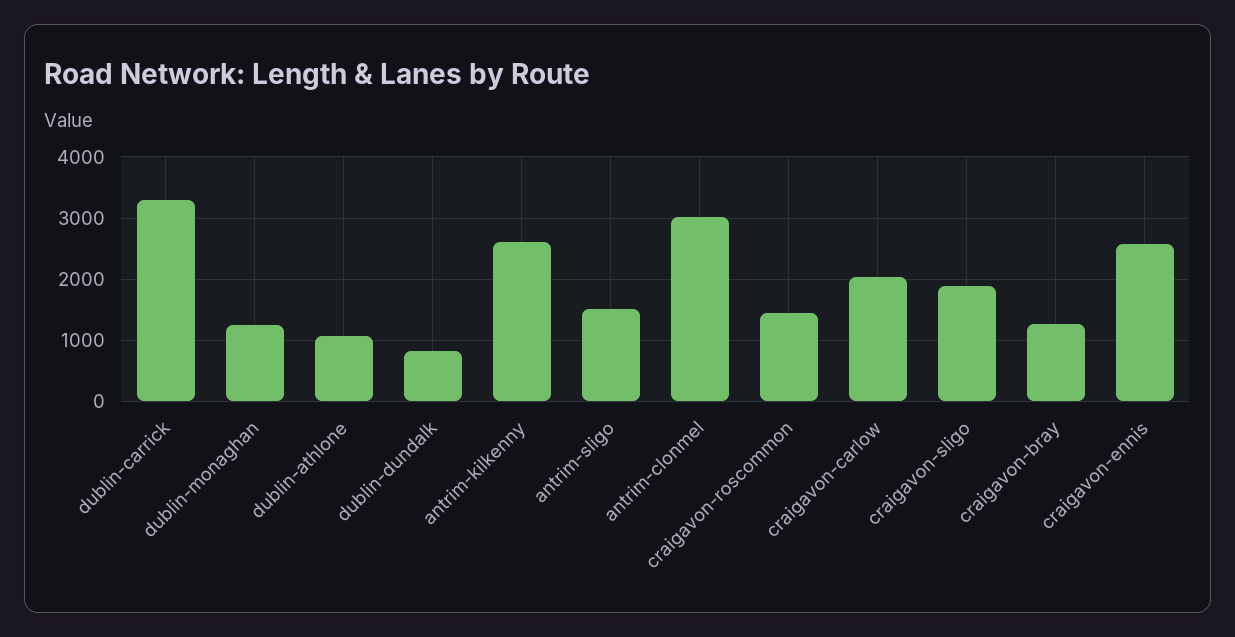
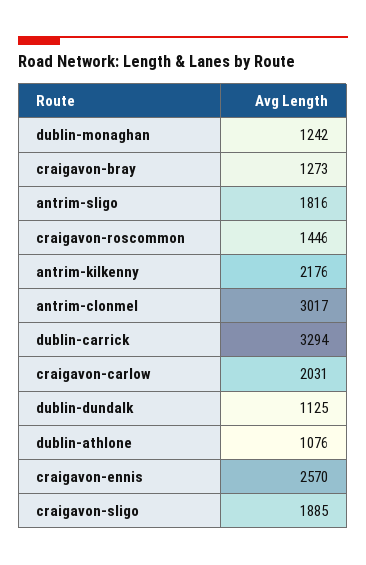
  {
    "dublin-carrick": 3294,
    "dublin-monaghan": 1242,
    "dublin-athlone": 1076,
-   "dublin-dundalk": 800,
+   "dublin-dundalk": 1125,
-   "antrim-kilkenny": 2600,
+   "antrim-kilkenny": 2176,
-   "antrim-sligo": 1500,
+   "antrim-sligo": 1816,
    "antrim-clonmel": 3017,
    "craigavon-roscommon": 1446,
    "craigavon-carlow": 2031,
    "craigavon-sligo": 1885,
    "craigavon-bray": 1273,
    "craigavon-ennis": 2570
  }

